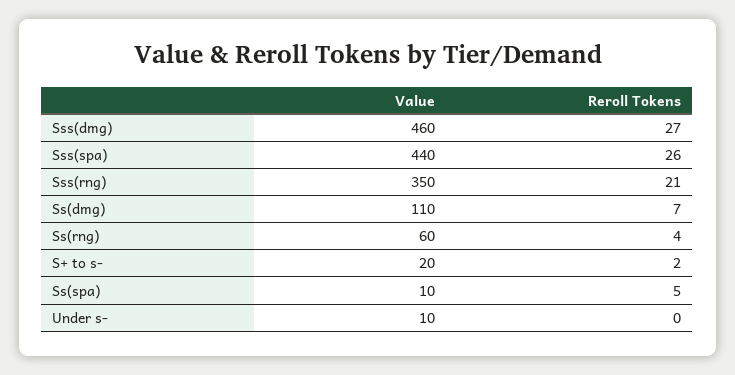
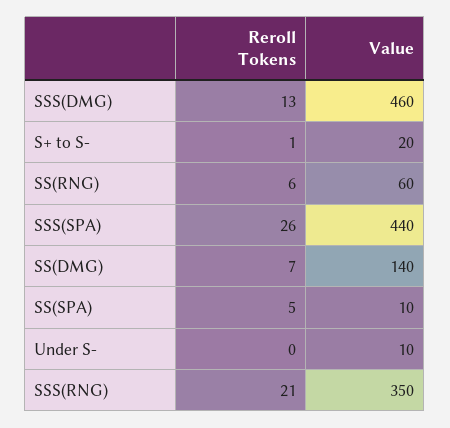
  {
    "Value": {
      "Sss(dmg)": 460,
      "Sss(spa)": 440,
      "Sss(rng)": 350,
-     "Ss(dmg)": 110,
+     "Ss(dmg)": 140,
      "Ss(rng)": 60,
      "S+ to s-": 20,
      "Ss(spa)": 10,
      "Under s-": 10
    },
    "Reroll Tokens": {
-     "Sss(dmg)": 27,
+     "Sss(dmg)": 13,
      "Sss(spa)": 26,
      "Sss(rng)": 21,
      "Ss(dmg)": 7,
-     "Ss(rng)": 4,
+     "Ss(rng)": 6,
-     "S+ to s-": 2,
+     "S+ to s-": 1,
      "Ss(spa)": 5,
      "Under s-": 0
    }
  }

